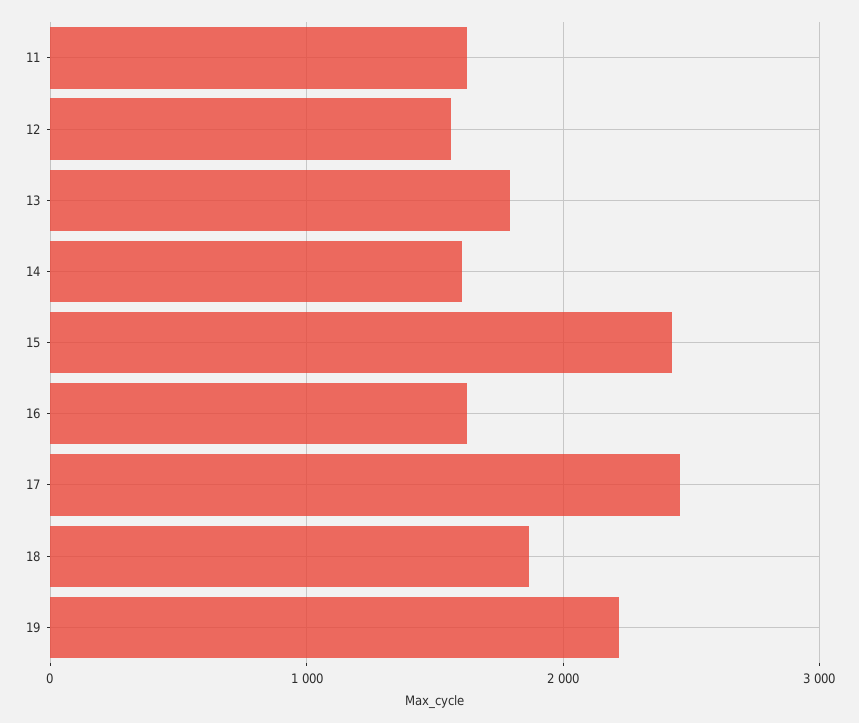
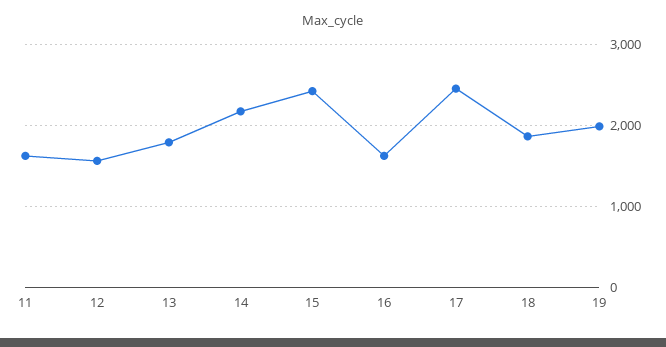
  {
    "11": 1600,
    "12": 1600,
    "13": 1800,
-   "14": 1600,
+   "14": 2200,
    "15": 2400,
    "16": 1600,
    "17": 2500,
    "18": 1900,
-   "19": 2200
+   "19": 2000
  }

